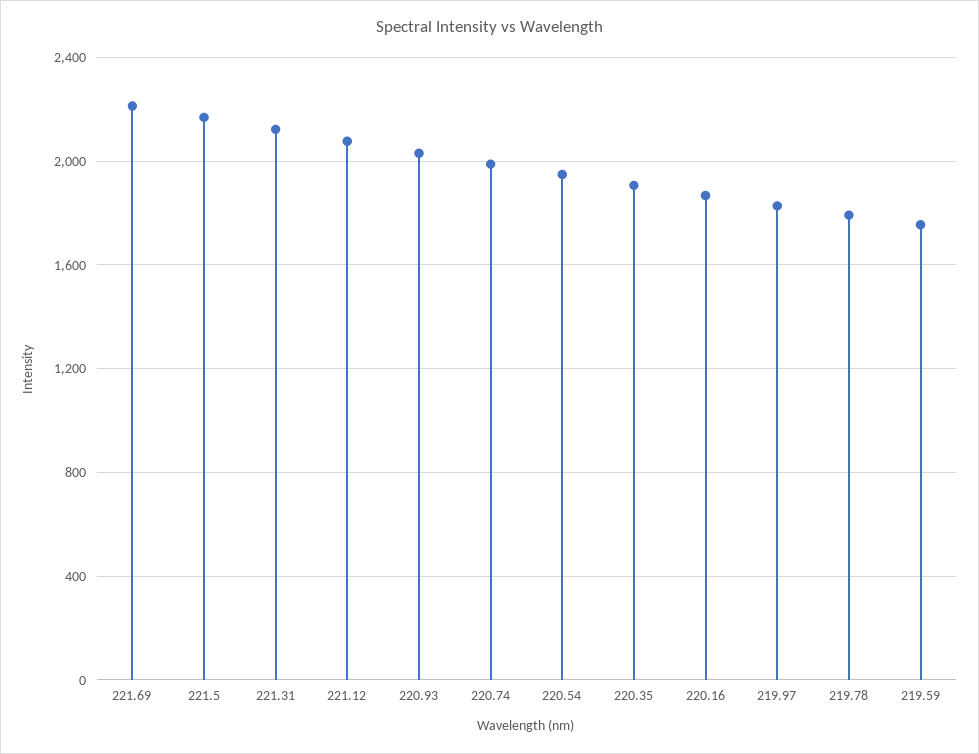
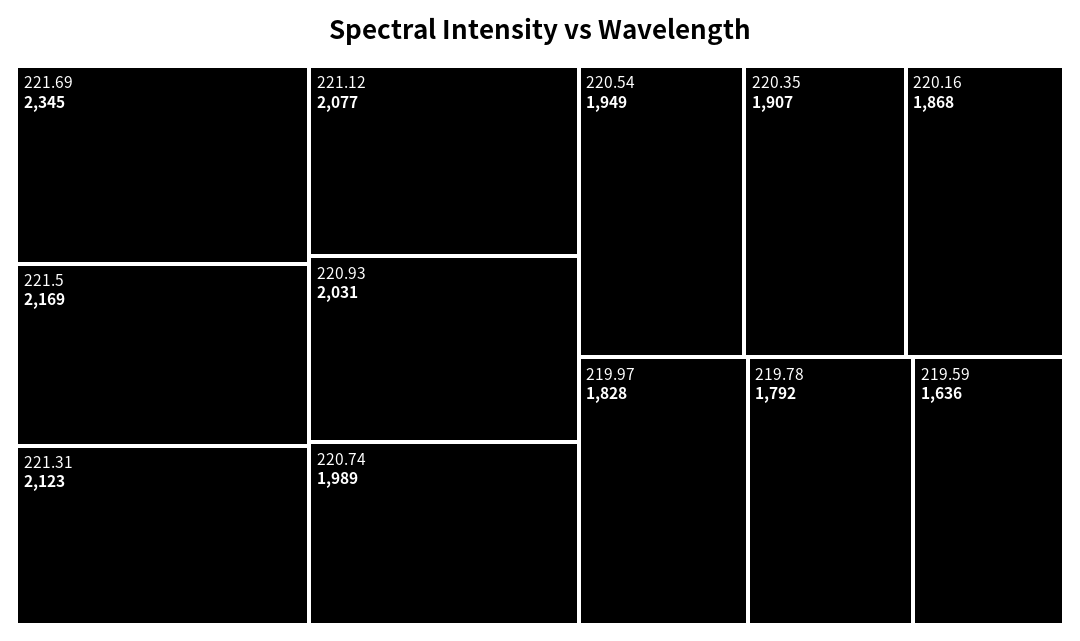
  {
-   "221.69": 2200,
+   "221.69": 2345,
    "221.5": 2169,
    "221.31": 2123,
    "221.12": 2077,
    "220.93": 2031,
    "220.74": 1989,
    "220.54": 1949,
    "220.35": 1907,
    "220.16": 1868,
    "219.97": 1828,
    "219.78": 1792,
-   "219.59": 1750
+   "219.59": 1636
  }

